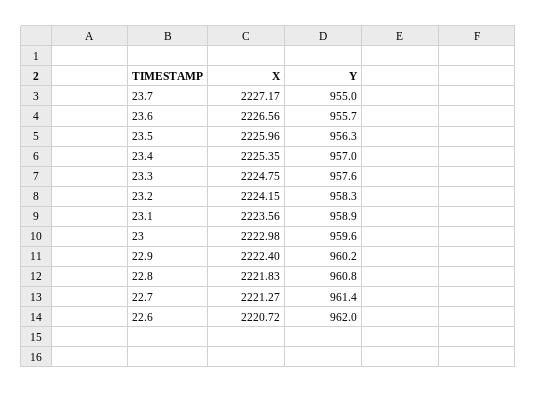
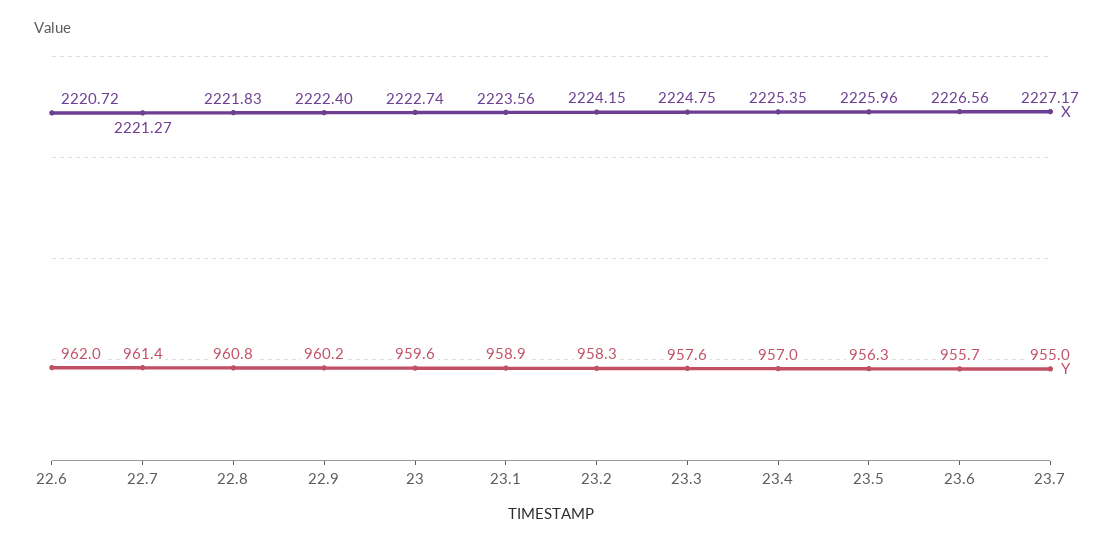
  {
    "X": {
      "23.7": 2227.17,
      "23.6": 2226.56,
      "23.5": 2225.96,
      "23.4": 2225.35,
      "23.3": 2224.75,
      "23.2": 2224.15,
      "23.1": 2223.56,
-     "23": 2222.98,
+     "23": 2222.74,
      "22.9": 2222.4,
      "22.8": 2221.83,
      "22.7": 2221.27,
      "22.6": 2220.72
    },
    "Y": {
      "23.7": 955,
      "23.6": 955.7,
      "23.5": 956.3,
      "23.4": 957,
      "23.3": 957.6,
      "23.2": 958.3,
      "23.1": 958.9,
      "23": 959.6,
      "22.9": 960.2,
      "22.8": 960.8,
      "22.7": 961.4,
      "22.6": 962
    }
  }

